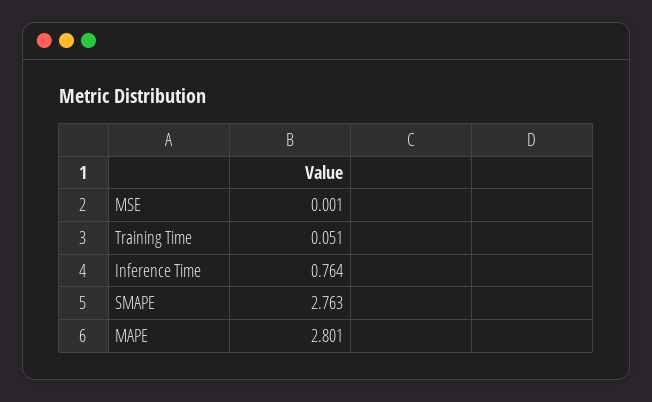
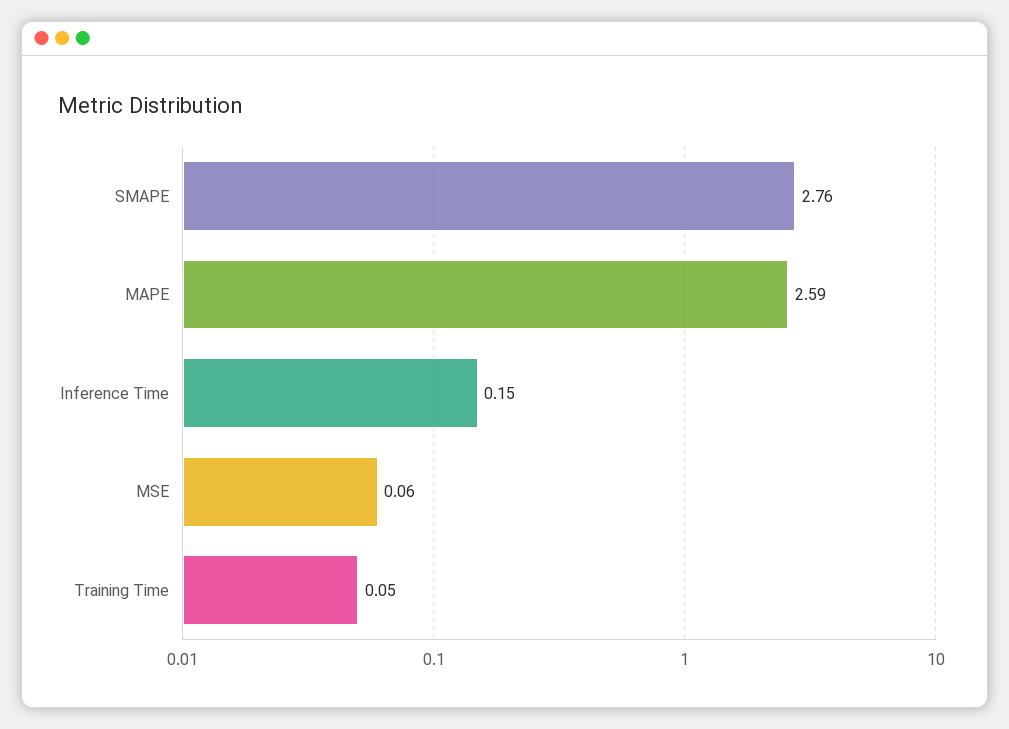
  {
-   "MSE": 0.001,
+   "MSE": 0.06,
    "Training Time": 0.051,
-   "Inference Time": 0.764,
+   "Inference Time": 0.15,
    "SMAPE": 2.763,
-   "MAPE": 2.801
+   "MAPE": 2.59
  }

